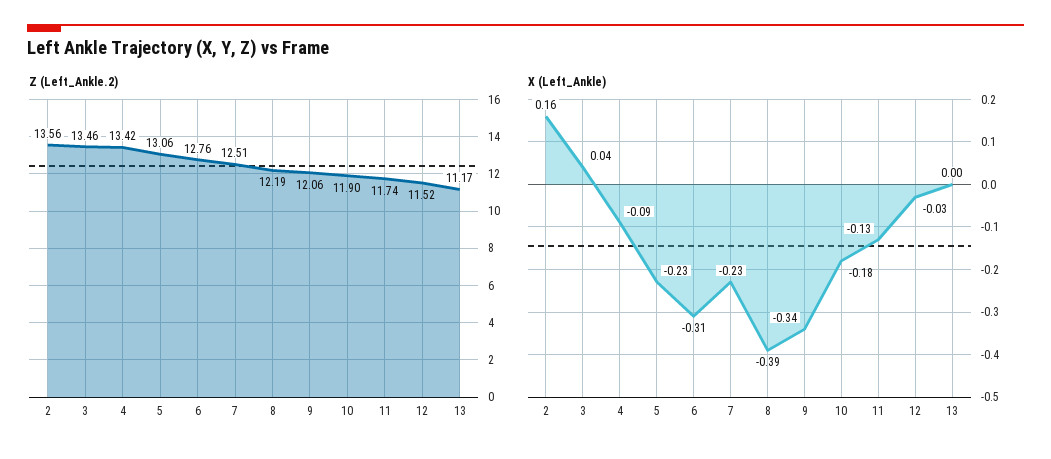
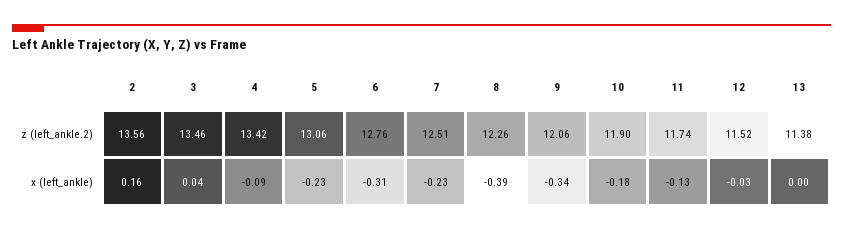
  {
    "Z (Left_Ankle.2)": {
      "2": 13.56,
      "3": 13.46,
      "4": 13.42,
      "5": 13.06,
      "6": 12.76,
      "7": 12.51,
-     "8": 12.19,
+     "8": 12.26,
      "9": 12.06,
      "10": 11.9,
      "11": 11.74,
      "12": 11.52,
-     "13": 11.17
+     "13": 11.38
    },
    "X (Left_Ankle)": {
      "2": 0.16,
      "3": 0.04,
      "4": -0.09,
      "5": -0.23,
      "6": -0.31,
      "7": -0.23,
      "8": -0.39,
      "9": -0.34,
      "10": -0.18,
      "11": -0.13,
      "12": -0.03,
      "13": 0
    }
  }

